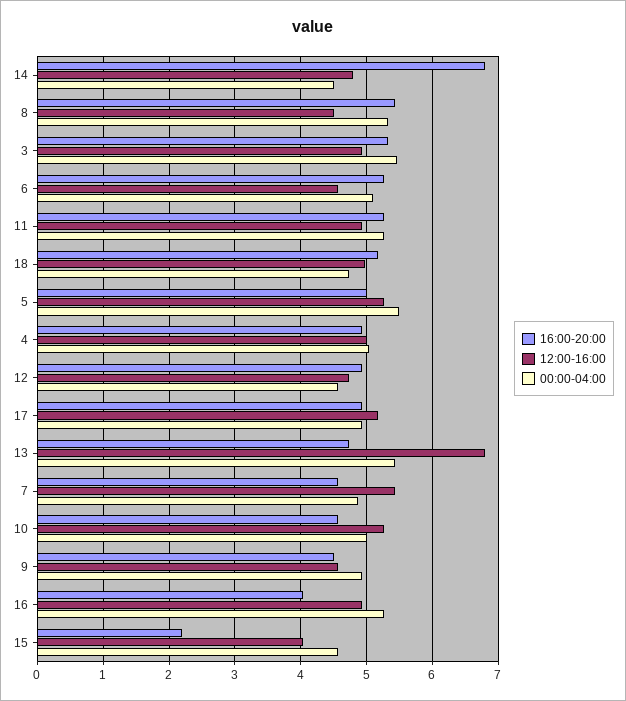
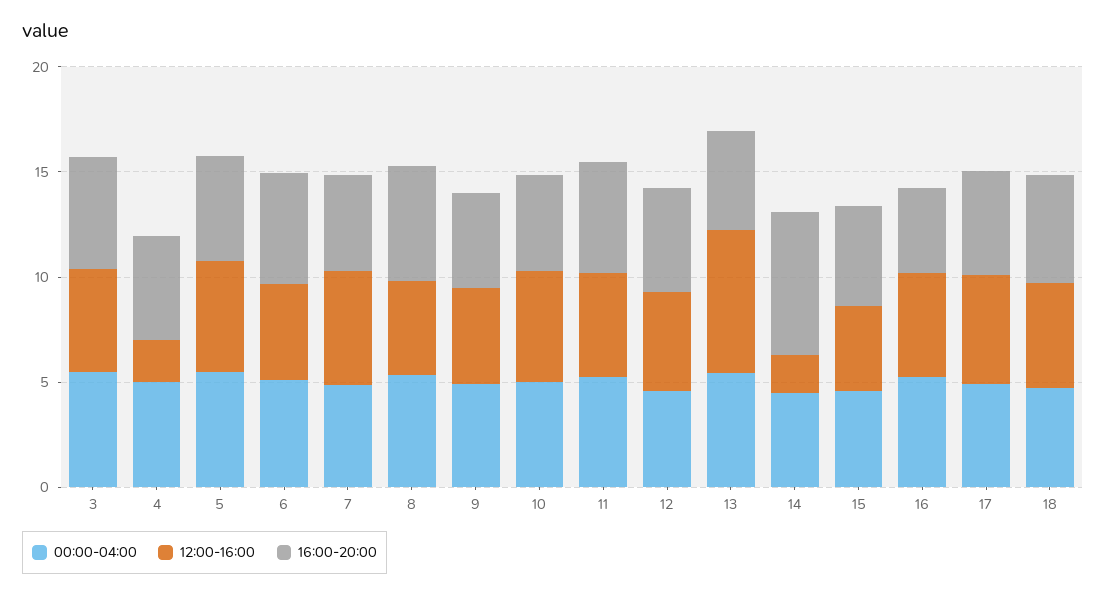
  {
    "16:00-20:00": {
      "14": 6.8,
      "8": 5.4,
      "3": 5.3,
      "6": 5.3,
      "11": 5.3,
      "18": 5.2,
      "5": 5,
      "4": 4.9,
      "12": 4.9,
      "17": 4.9,
      "13": 4.7,
      "7": 4.6,
      "10": 4.6,
      "9": 4.5,
      "16": 4,
-     "15": 2.2
+     "15": 5
    },
    "12:00-16:00": {
-     "14": 4.8,
+     "14": 2,
      "8": 4.5,
      "3": 4.9,
      "6": 4.6,
      "11": 4.9,
      "18": 5,
      "5": 5.3,
-     "4": 5,
+     "4": 2,
      "12": 4.7,
      "17": 5.2,
      "13": 6.8,
      "7": 5.4,
      "10": 5.3,
      "9": 4.6,
      "16": 4.9,
      "15": 4
    },
    "00:00-04:00": {
      "14": 4.5,
      "8": 5.3,
      "3": 5.5,
      "6": 5.1,
      "11": 5.3,
      "18": 4.7,
      "5": 5.5,
      "4": 5,
      "12": 4.6,
      "17": 4.9,
      "13": 5.4,
      "7": 4.9,
      "10": 5,
      "9": 4.9,
      "16": 5.3,
      "15": 4.6
    }
  }

